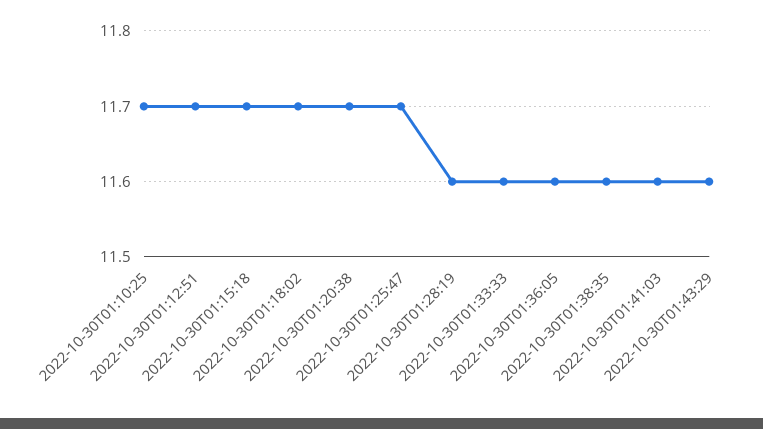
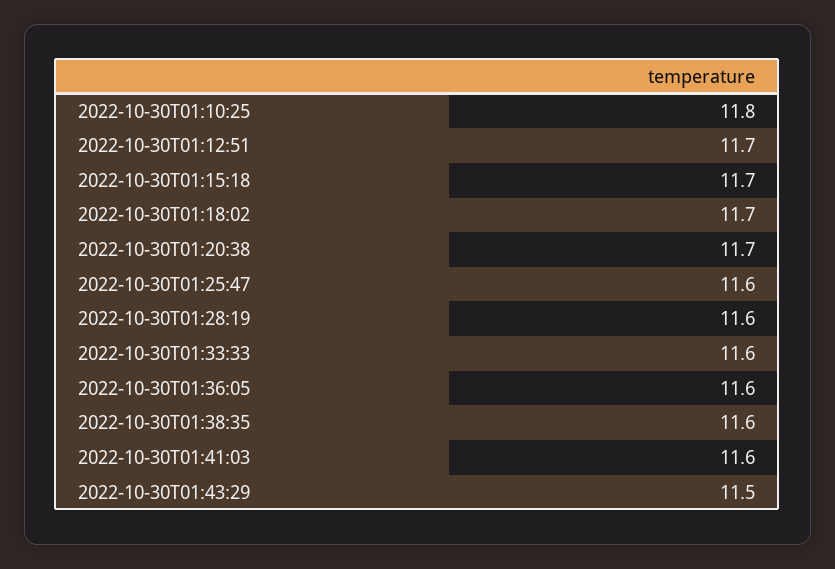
  {
-   "2022-10-30T01:10:25": 11.7,
+   "2022-10-30T01:10:25": 11.8,
    "2022-10-30T01:12:51": 11.7,
    "2022-10-30T01:15:18": 11.7,
    "2022-10-30T01:18:02": 11.7,
    "2022-10-30T01:20:38": 11.7,
-   "2022-10-30T01:25:47": 11.7,
+   "2022-10-30T01:25:47": 11.6,
    "2022-10-30T01:28:19": 11.6,
    "2022-10-30T01:33:33": 11.6,
    "2022-10-30T01:36:05": 11.6,
    "2022-10-30T01:38:35": 11.6,
    "2022-10-30T01:41:03": 11.6,
-   "2022-10-30T01:43:29": 11.6
+   "2022-10-30T01:43:29": 11.5
  }

